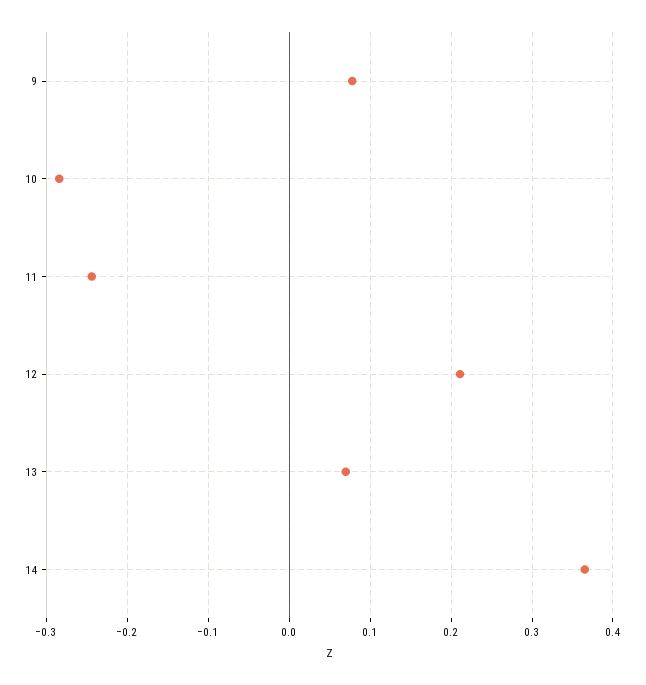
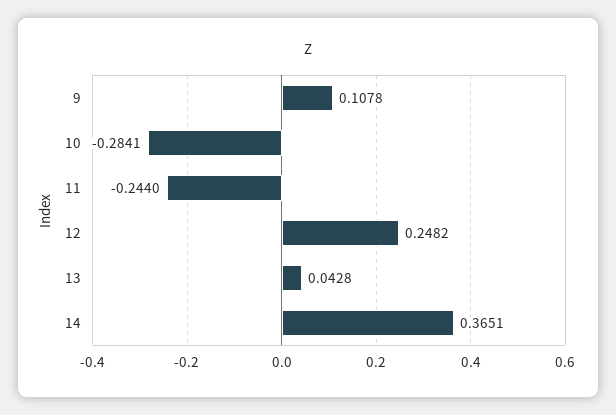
  {
-   "9": 0.08,
+   "9": 0.1078,
    "10": -0.2841,
    "11": -0.244,
-   "12": 0.21,
+   "12": 0.2482,
-   "13": 0.07,
+   "13": 0.0428,
    "14": 0.3651
  }

